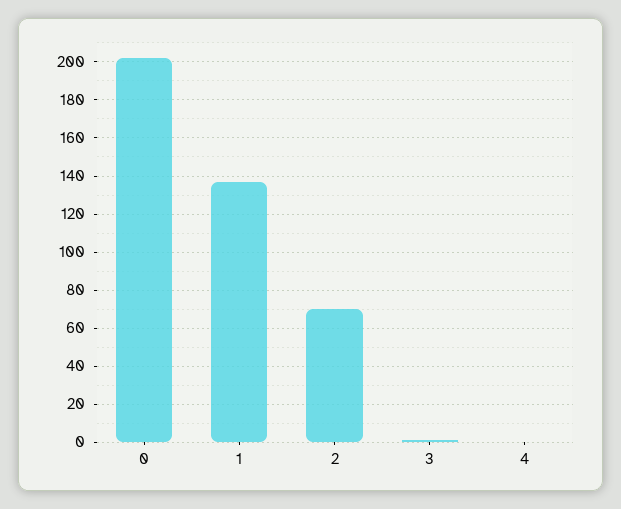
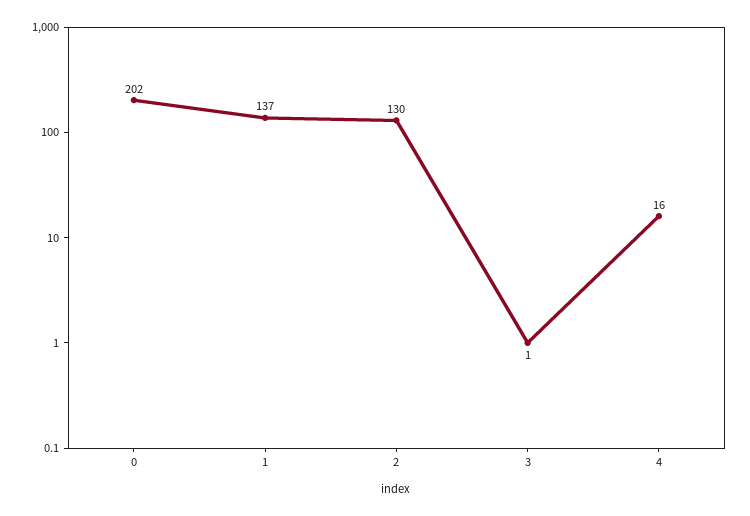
  {
    "0": 202,
    "1": 137,
-   "2": 70,
+   "2": 130,
    "3": 1,
-   "4": 0
+   "4": 16
  }

